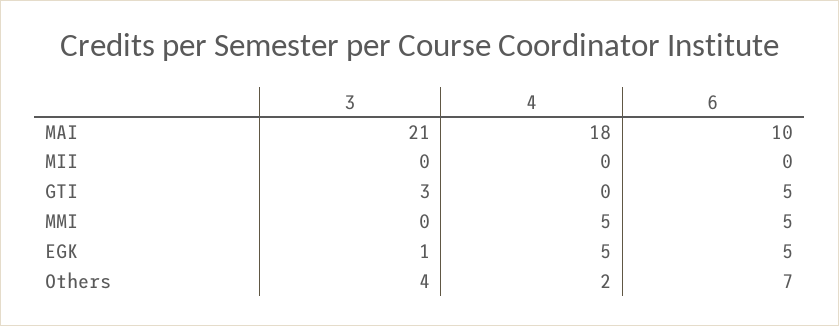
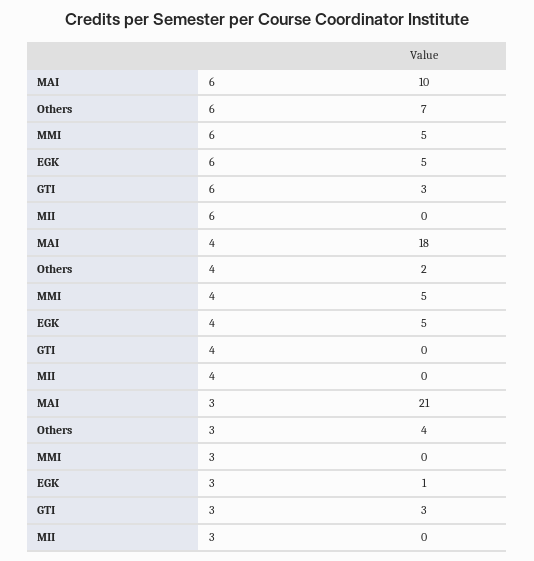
  {
    "3": {
      "MAI": 21,
      "MII": 0,
      "GTI": 3,
      "MMI": 0,
      "EGK": 1,
      "Others": 4
    },
    "4": {
      "MAI": 18,
      "MII": 0,
      "GTI": 0,
      "MMI": 5,
      "EGK": 5,
      "Others": 2
    },
    "6": {
      "MAI": 10,
      "MII": 0,
-     "GTI": 5,
+     "GTI": 3,
      "MMI": 5,
      "EGK": 5,
      "Others": 7
    }
  }

